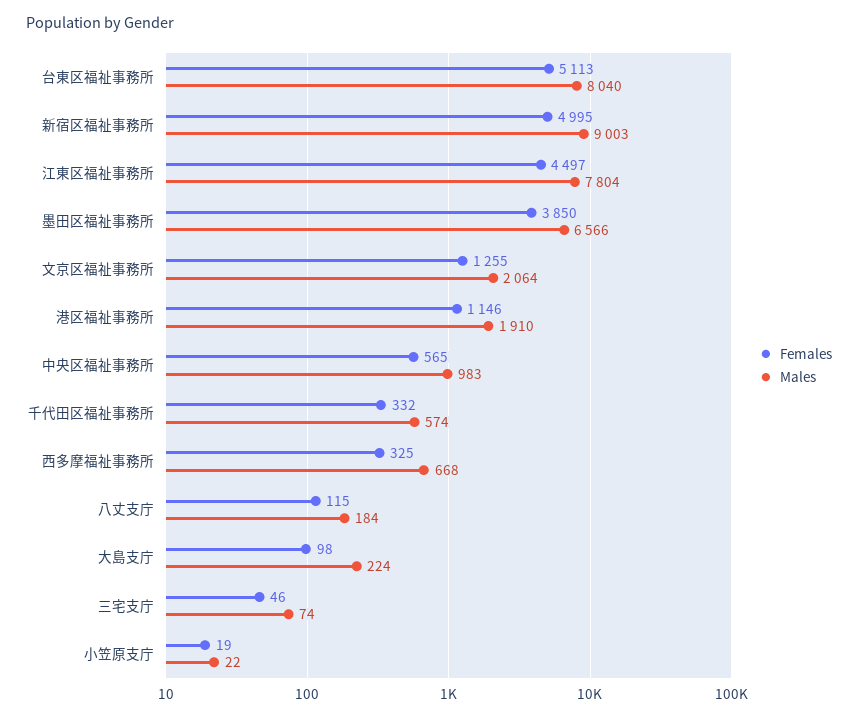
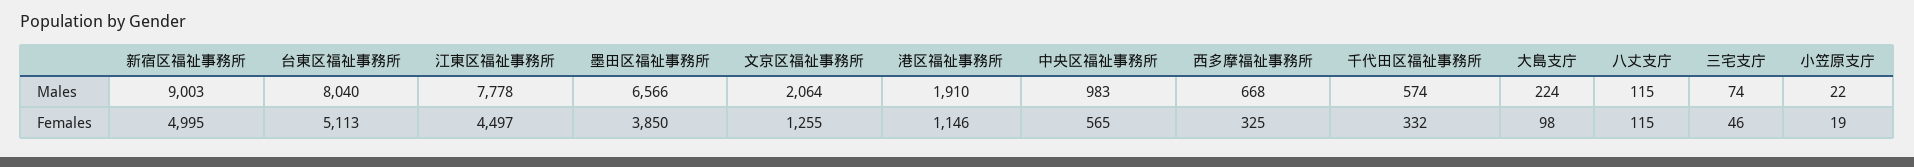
  {
    "Females": {
      "台東区福祉事務所": 5113,
      "新宿区福祉事務所": 4995,
      "江東区福祉事務所": 4497,
      "墨田区福祉事務所": 3850,
      "文京区福祉事務所": 1255,
      "港区福祉事務所": 1146,
      "中央区福祉事務所": 565,
      "千代田区福祉事務所": 332,
      "西多摩福祉事務所": 325,
      "八丈支庁": 115,
      "大島支庁": 98,
      "三宅支庁": 46,
      "小笠原支庁": 19
    },
    "Males": {
      "台東区福祉事務所": 8040,
      "新宿区福祉事務所": 9003,
-     "江東区福祉事務所": 7804,
+     "江東区福祉事務所": 7778,
      "墨田区福祉事務所": 6566,
      "文京区福祉事務所": 2064,
      "港区福祉事務所": 1910,
      "中央区福祉事務所": 983,
      "千代田区福祉事務所": 574,
      "西多摩福祉事務所": 668,
-     "八丈支庁": 184,
+     "八丈支庁": 115,
      "大島支庁": 224,
      "三宅支庁": 74,
      "小笠原支庁": 22
    }
  }

